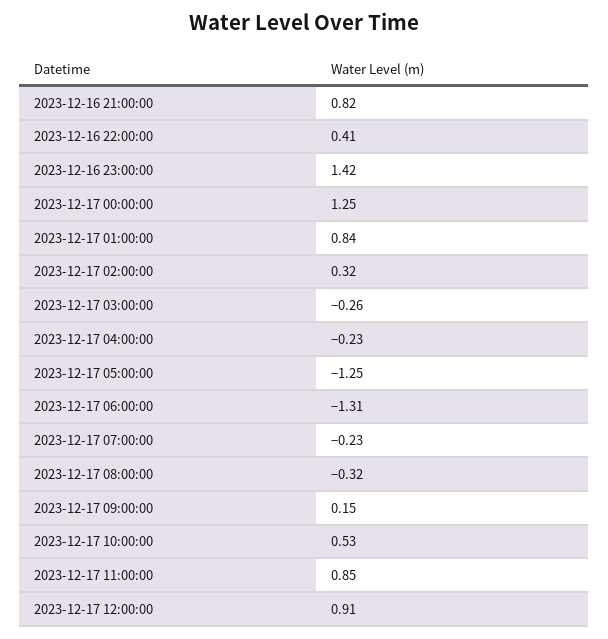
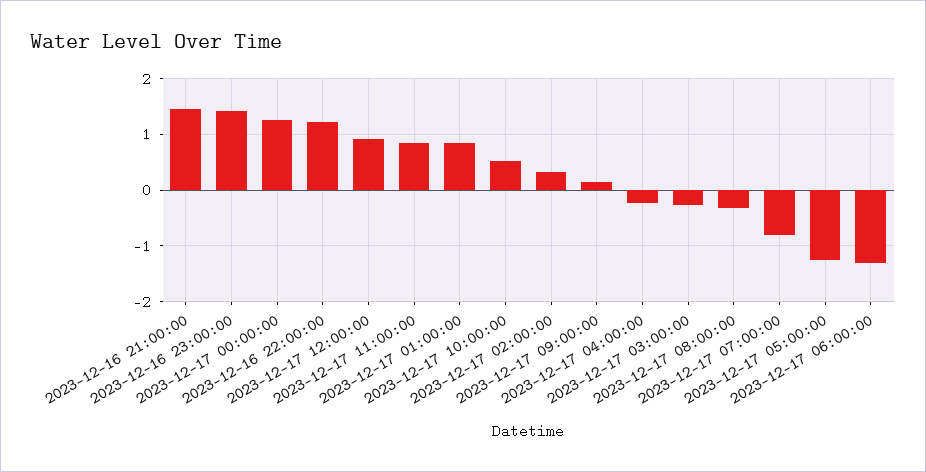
  {
-   "2023-12-16 21:00:00": 0.82,
+   "2023-12-16 21:00:00": 1.4,
-   "2023-12-16 22:00:00": 0.41,
+   "2023-12-16 22:00:00": 1.2,
    "2023-12-16 23:00:00": 1.42,
    "2023-12-17 00:00:00": 1.25,
    "2023-12-17 01:00:00": 0.84,
    "2023-12-17 02:00:00": 0.32,
    "2023-12-17 03:00:00": -0.26,
    "2023-12-17 04:00:00": -0.23,
    "2023-12-17 05:00:00": -1.25,
    "2023-12-17 06:00:00": -1.31,
-   "2023-12-17 07:00:00": -0.23,
+   "2023-12-17 07:00:00": -0.8,
    "2023-12-17 08:00:00": -0.32,
    "2023-12-17 09:00:00": 0.15,
    "2023-12-17 10:00:00": 0.53,
    "2023-12-17 11:00:00": 0.85,
    "2023-12-17 12:00:00": 0.91
  }

